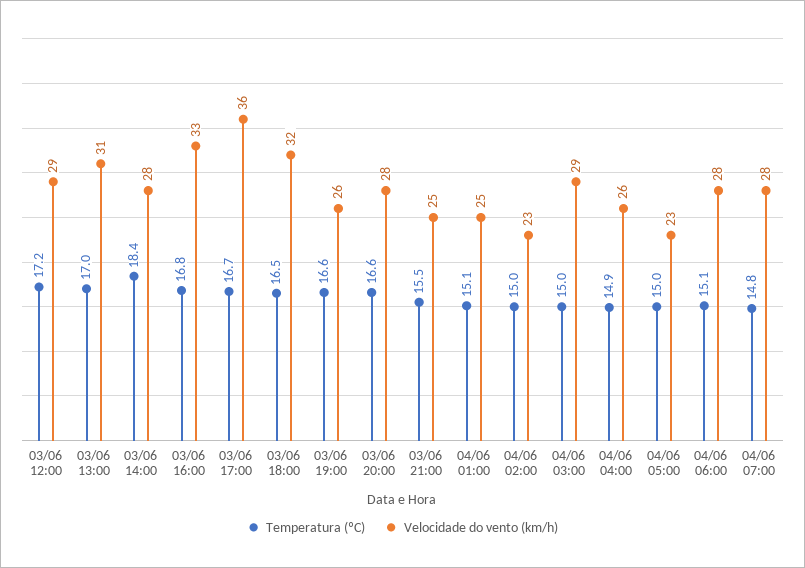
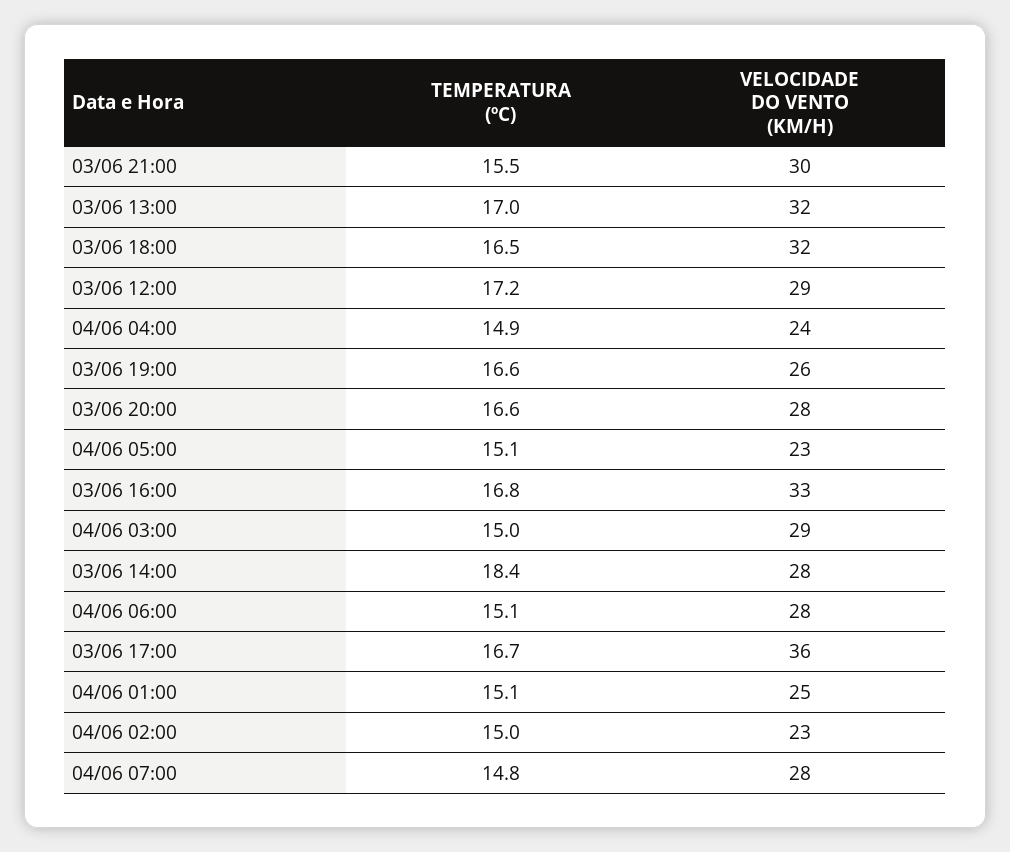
  {
    "Temperatura (ºC)": {
      "03/06 12:00": 17.2,
      "03/06 13:00": 17,
      "03/06 14:00": 18.4,
      "03/06 16:00": 16.8,
      "03/06 17:00": 16.7,
      "03/06 18:00": 16.5,
      "03/06 19:00": 16.6,
      "03/06 20:00": 16.6,
      "03/06 21:00": 15.5,
      "04/06 01:00": 15.1,
      "04/06 02:00": 15,
      "04/06 03:00": 15,
      "04/06 04:00": 14.9,
-     "04/06 05:00": 15,
+     "04/06 05:00": 15.1,
      "04/06 06:00": 15.1,
      "04/06 07:00": 14.8
    },
    "Velocidade do vento (km/h)": {
      "03/06 12:00": 29,
-     "03/06 13:00": 31,
+     "03/06 13:00": 32,
      "03/06 14:00": 28,
      "03/06 16:00": 33,
      "03/06 17:00": 36,
      "03/06 18:00": 32,
      "03/06 19:00": 26,
      "03/06 20:00": 28,
-     "03/06 21:00": 25,
+     "03/06 21:00": 30,
      "04/06 01:00": 25,
      "04/06 02:00": 23,
      "04/06 03:00": 29,
-     "04/06 04:00": 26,
+     "04/06 04:00": 24,
      "04/06 05:00": 23,
      "04/06 06:00": 28,
      "04/06 07:00": 28
    }
  }

